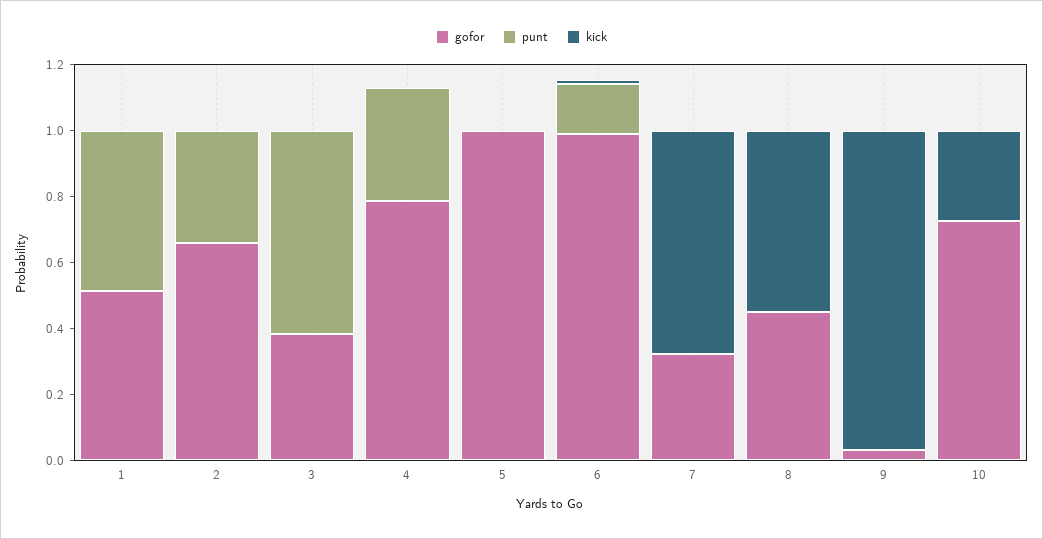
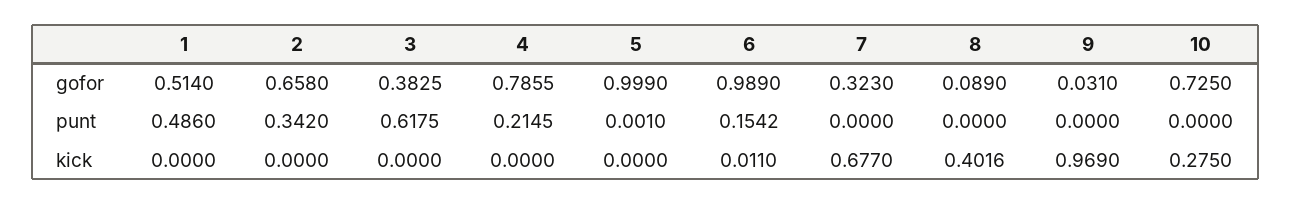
  {
    "gofor": {
      "1": 0.514,
      "2": 0.658,
      "3": 0.3825,
      "4": 0.7855,
      "5": 0.999,
      "6": 0.989,
      "7": 0.323,
-     "8": 0.45,
+     "8": 0.089,
      "9": 0.031,
      "10": 0.725
    },
    "punt": {
      "1": 0.486,
      "2": 0.342,
      "3": 0.6175,
-     "4": 0.35,
+     "4": 0.2145,
      "5": 0.001,
      "6": 0.1542,
      "7": 0,
      "8": 0,
      "9": 0,
      "10": 0
    },
    "kick": {
      "1": 0,
      "2": 0,
      "3": 0,
      "4": 0,
      "5": 0,
      "6": 0.011,
      "7": 0.677,
-     "8": 0.55,
+     "8": 0.4016,
      "9": 0.969,
      "10": 0.275
    }
  }

